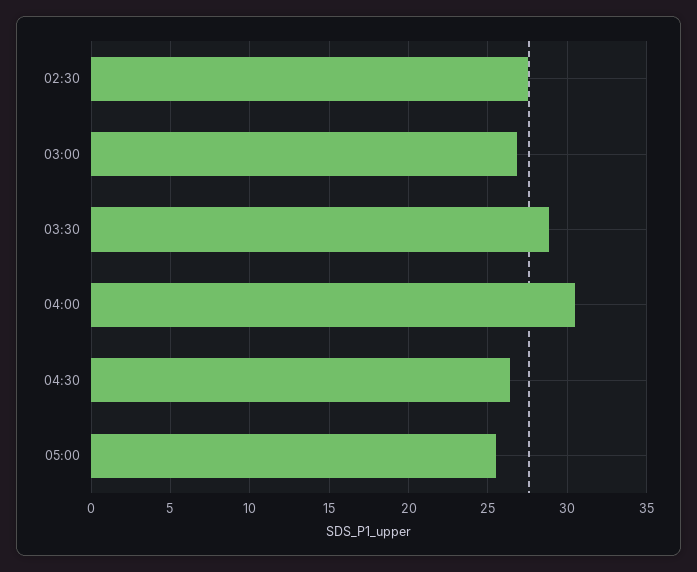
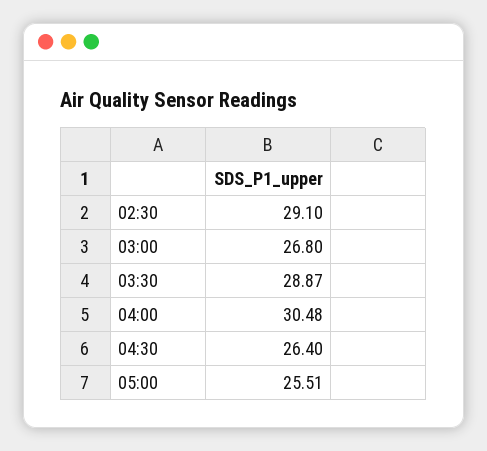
  {
-   "02:30": 27.5,
+   "02:30": 29.1,
    "03:00": 26.8,
    "03:30": 28.87,
    "04:00": 30.48,
    "04:30": 26.4,
    "05:00": 25.51
  }

